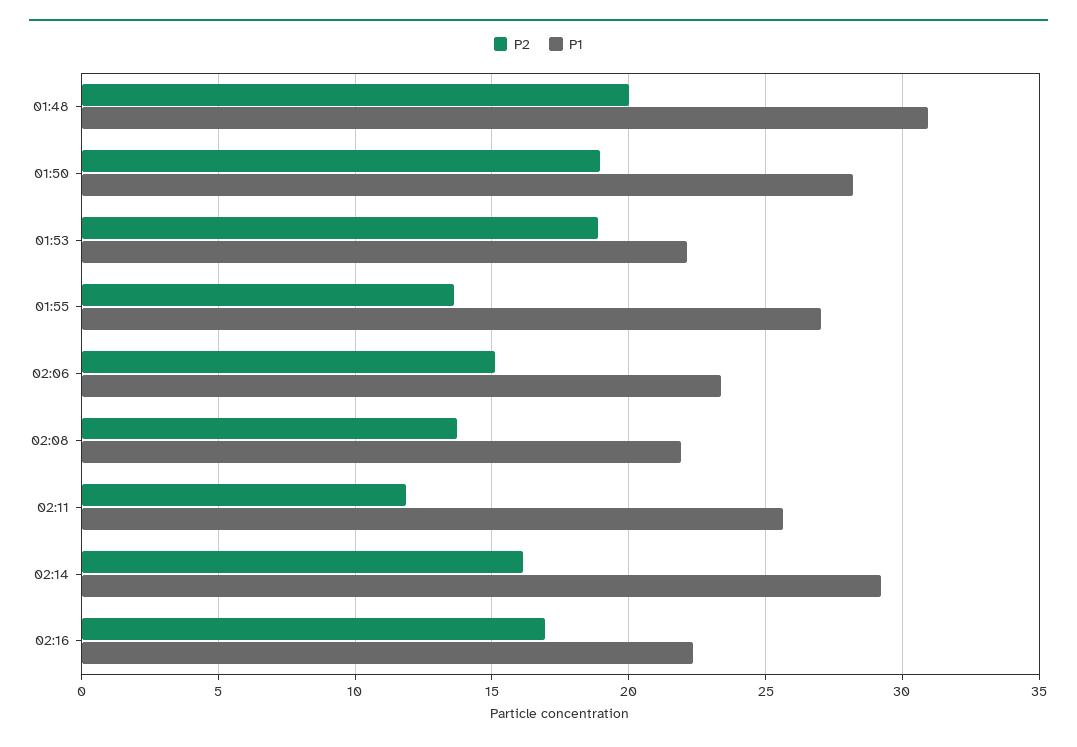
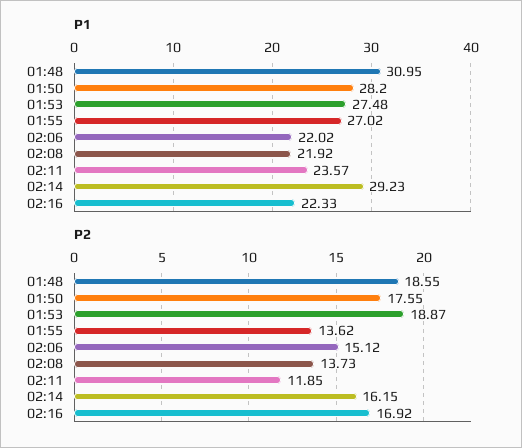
  {
    "P2": {
-     "01:48": 20,
+     "01:48": 18.55,
-     "01:50": 19,
+     "01:50": 17.55,
      "01:53": 18.87,
      "01:55": 13.62,
      "02:06": 15.12,
      "02:08": 13.73,
      "02:11": 11.85,
      "02:14": 16.15,
      "02:16": 16.92
    },
    "P1": {
      "01:48": 30.95,
      "01:50": 28.2,
-     "01:53": 22,
+     "01:53": 27.48,
      "01:55": 27.02,
-     "02:06": 23.5,
+     "02:06": 22.02,
      "02:08": 21.92,
-     "02:11": 25.5,
+     "02:11": 23.57,
      "02:14": 29.23,
      "02:16": 22.33
    }
  }

